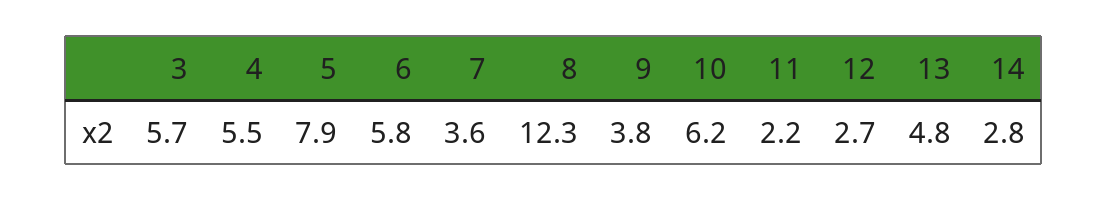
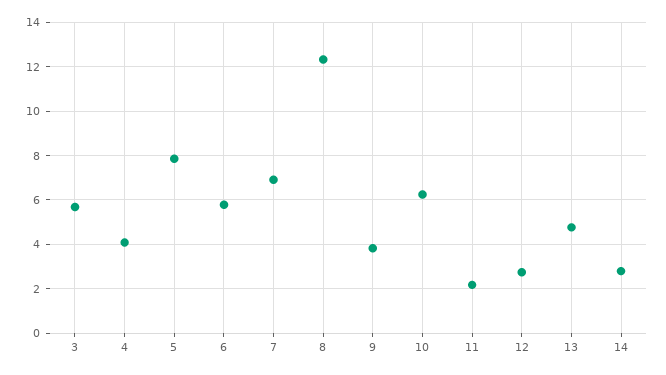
  {
    "3": 5.7,
-   "4": 5.5,
+   "4": 4,
    "5": 7.9,
    "6": 5.8,
-   "7": 3.6,
+   "7": 7,
    "8": 12.3,
    "9": 3.8,
    "10": 6.2,
    "11": 2.2,
    "12": 2.7,
    "13": 4.8,
    "14": 2.8
  }

